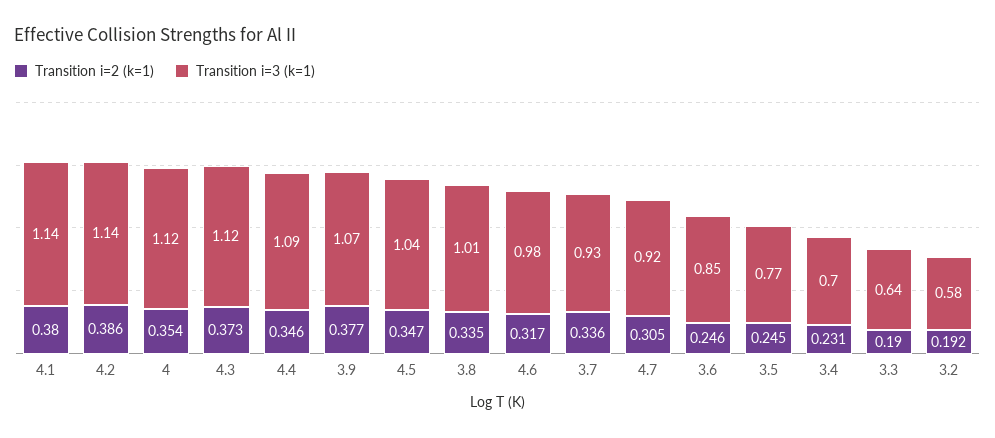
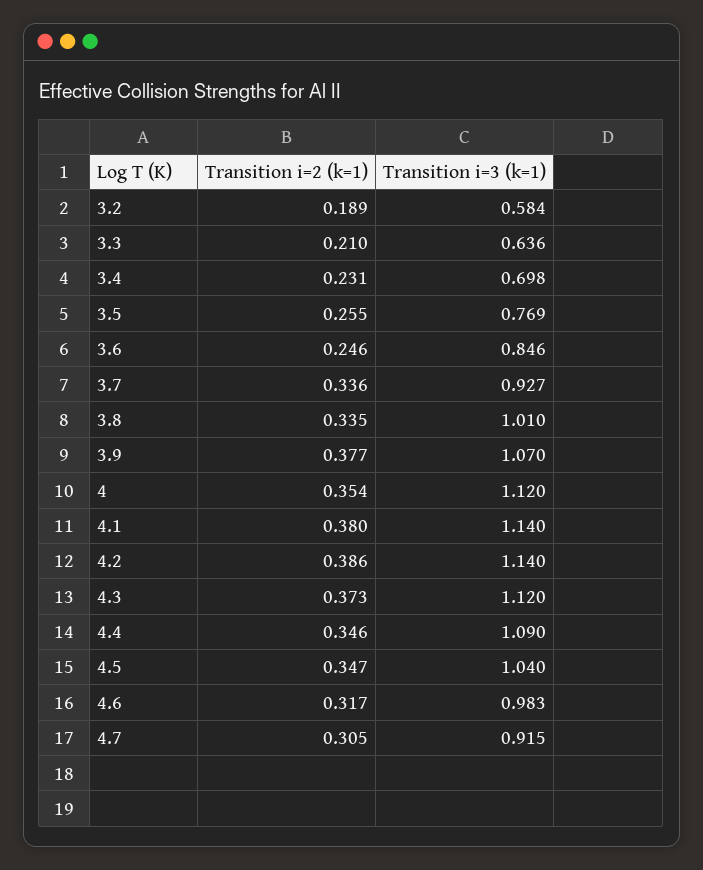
  {
    "Transition i=2 (k=1)": {
      "4.1": 0.38,
      "4.2": 0.386,
      "4": 0.354,
      "4.3": 0.373,
      "4.4": 0.346,
      "3.9": 0.377,
      "4.5": 0.347,
      "3.8": 0.335,
      "4.6": 0.317,
      "3.7": 0.336,
      "4.7": 0.305,
      "3.6": 0.246,
-     "3.5": 0.245,
+     "3.5": 0.255,
      "3.4": 0.231,
-     "3.3": 0.19,
+     "3.3": 0.21,
-     "3.2": 0.192
+     "3.2": 0.189
    },
    "Transition i=3 (k=1)": {
      "4.1": 1.14,
      "4.2": 1.14,
      "4": 1.12,
      "4.3": 1.12,
      "4.4": 1.09,
      "3.9": 1.07,
      "4.5": 1.04,
      "3.8": 1.01,
      "4.6": 0.983,
      "3.7": 0.927,
      "4.7": 0.915,
      "3.6": 0.846,
      "3.5": 0.769,
      "3.4": 0.698,
      "3.3": 0.636,
      "3.2": 0.584
    }
  }

